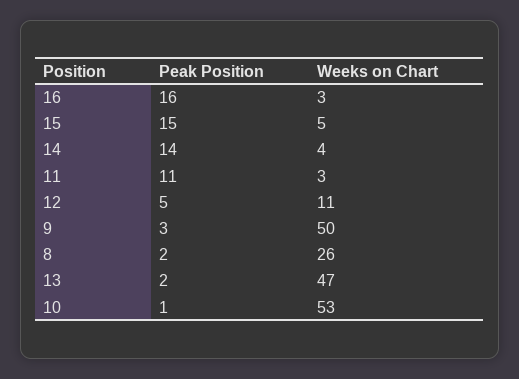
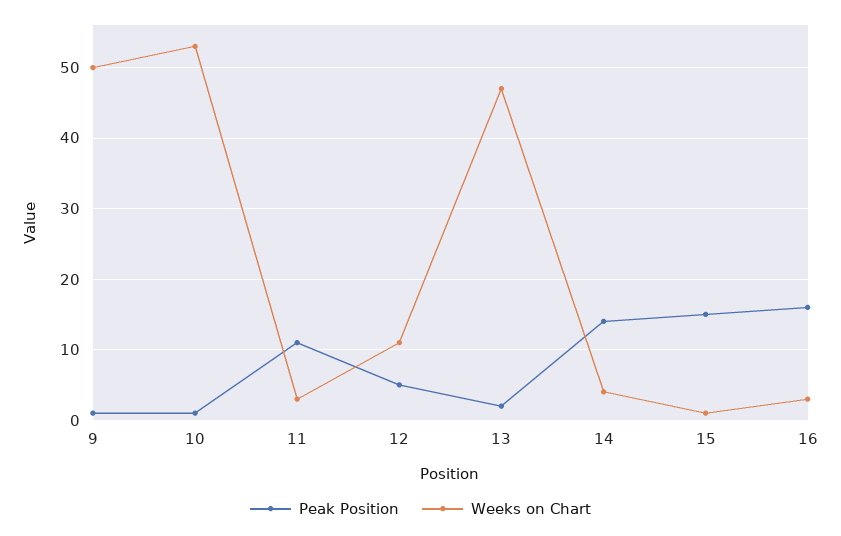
  {
    "Peak Position": {
      "16": 16,
      "15": 15,
      "14": 14,
      "11": 11,
      "12": 5,
-     "9": 3,
+     "9": 1,
-     "8": 2,
      "13": 2,
      "10": 1
    },
    "Weeks on Chart": {
      "16": 3,
-     "15": 5,
+     "15": 1,
      "14": 4,
      "11": 3,
      "12": 11,
      "9": 50,
-     "8": 26,
      "13": 47,
      "10": 53
    }
  }

